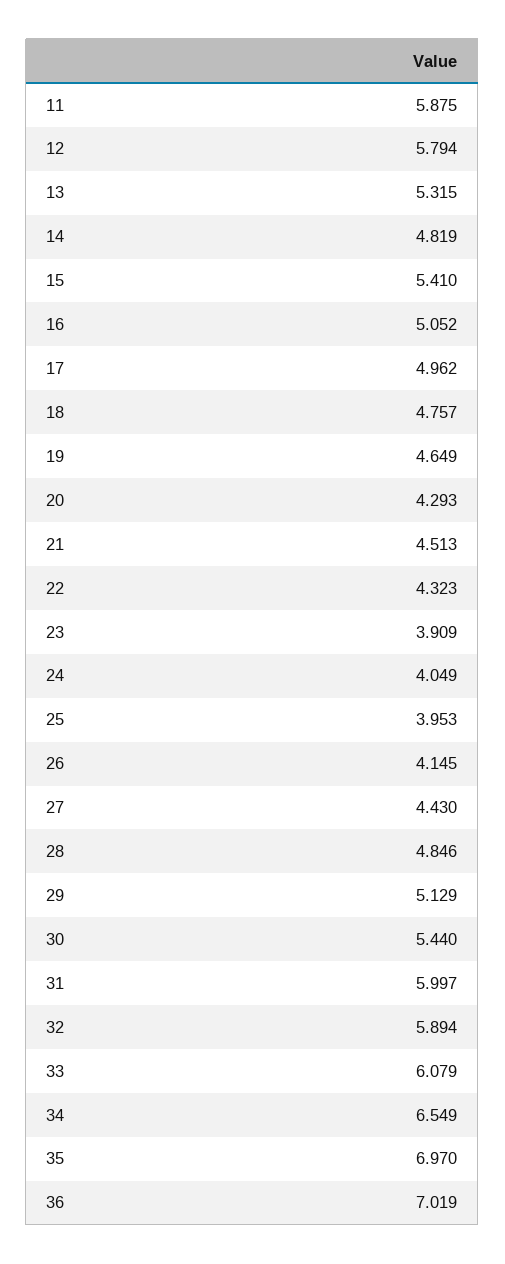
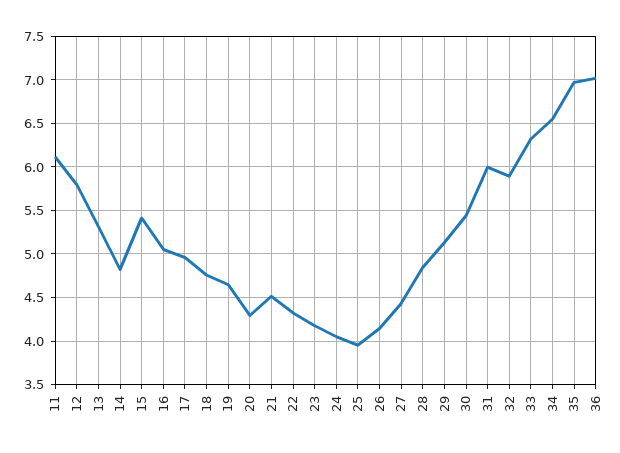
  {
-   "11": 5.875,
+   "11": 6.1,
    "12": 5.794,
    "13": 5.315,
    "14": 4.819,
    "15": 5.41,
    "16": 5.052,
    "17": 4.962,
    "18": 4.757,
    "19": 4.649,
    "20": 4.293,
    "21": 4.513,
    "22": 4.323,
-   "23": 3.909,
+   "23": 4.2,
    "24": 4.049,
    "25": 3.953,
    "26": 4.145,
    "27": 4.43,
    "28": 4.846,
    "29": 5.129,
    "30": 5.44,
    "31": 5.997,
    "32": 5.894,
-   "33": 6.079,
+   "33": 6.3,
    "34": 6.549,
    "35": 6.97,
    "36": 7.019
  }

